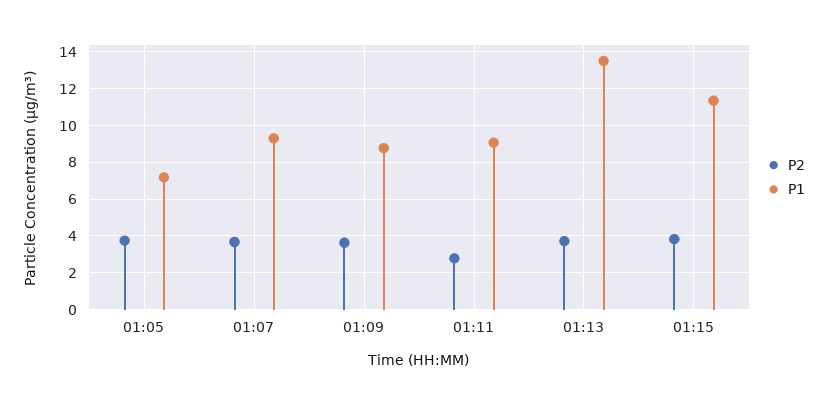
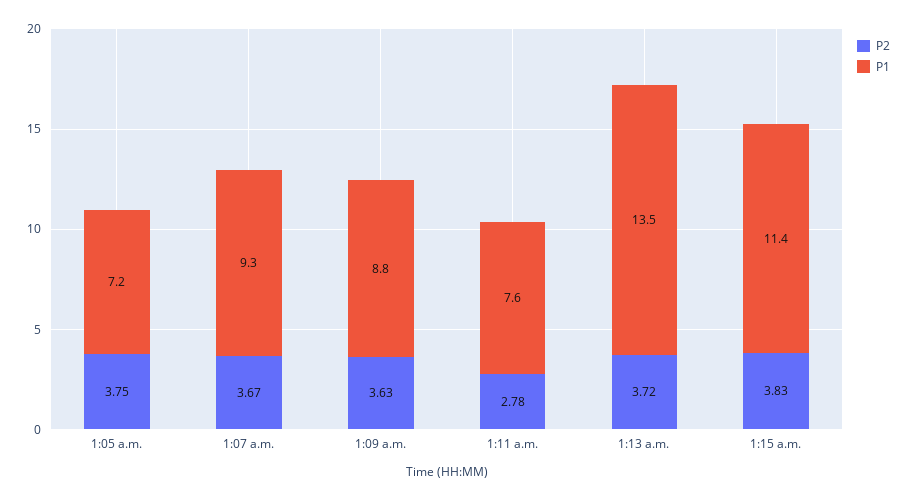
  {
    "P2": {
      "01:05": 3.75,
      "01:07": 3.67,
      "01:09": 3.63,
      "01:11": 2.78,
      "01:13": 3.72,
      "01:15": 3.83
    },
    "P1": {
      "01:05": 7.2,
      "01:07": 9.3,
      "01:09": 8.8,
-     "01:11": 9,
+     "01:11": 7.6,
      "01:13": 13.5,
      "01:15": 11.4
    }
  }

